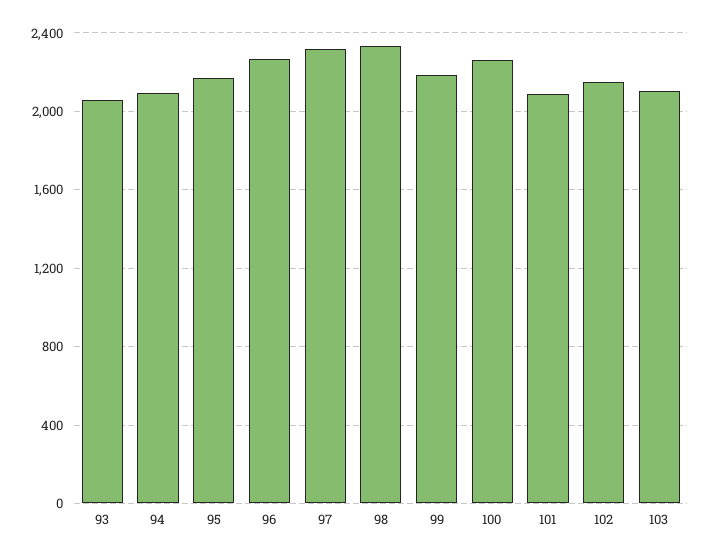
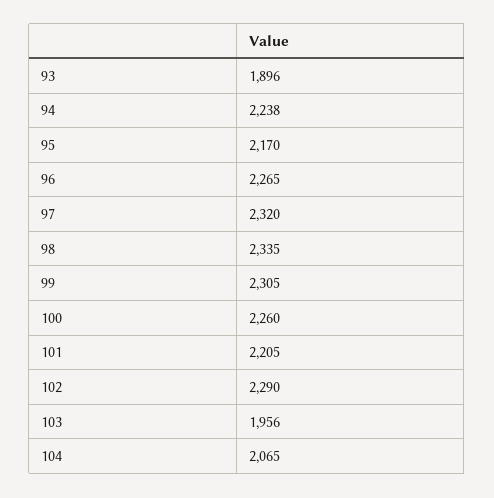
  {
-   "93": 2050,
+   "93": 1896,
-   "94": 2100,
+   "94": 2238,
    "95": 2170,
    "96": 2265,
    "97": 2320,
    "98": 2335,
-   "99": 2200,
+   "99": 2305,
    "100": 2260,
-   "101": 2100,
+   "101": 2205,
-   "102": 2150,
+   "102": 2290,
-   "103": 2100
+   "103": 1956,
+   "104": 2065
  }

